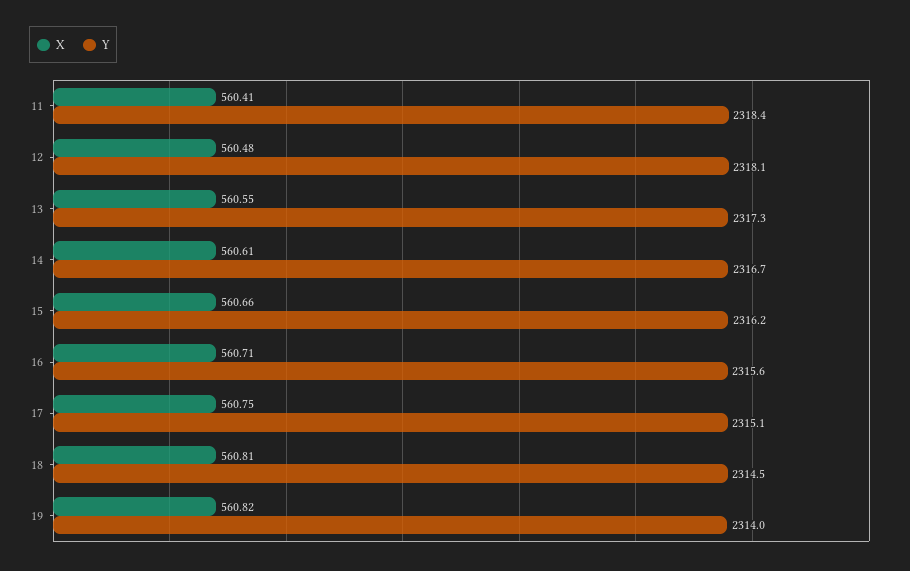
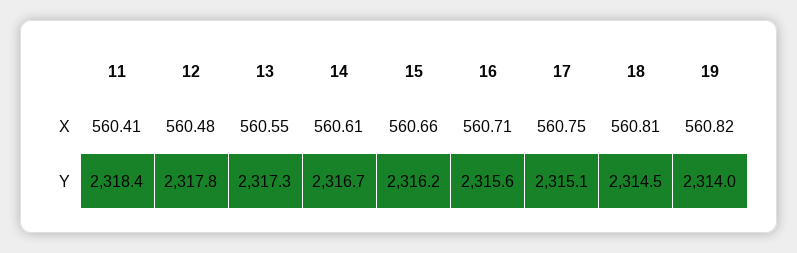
  {
    "X": {
      "11": 560.41,
      "12": 560.48,
      "13": 560.55,
      "14": 560.61,
      "15": 560.66,
      "16": 560.71,
      "17": 560.75,
      "18": 560.81,
      "19": 560.82
    },
    "Y": {
      "11": 2318.4,
-     "12": 2318.1,
+     "12": 2317.8,
      "13": 2317.3,
      "14": 2316.7,
      "15": 2316.2,
      "16": 2315.6,
      "17": 2315.1,
      "18": 2314.5,
      "19": 2314
    }
  }

